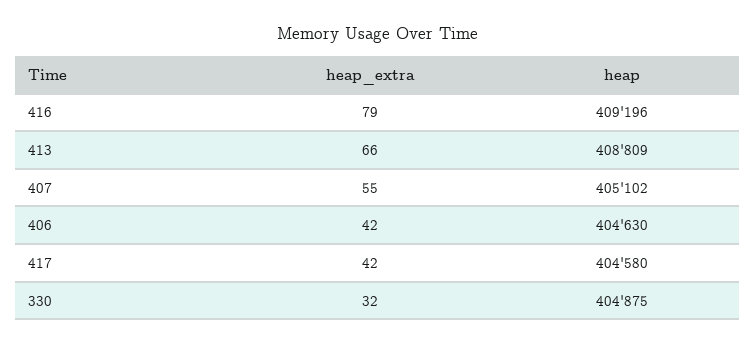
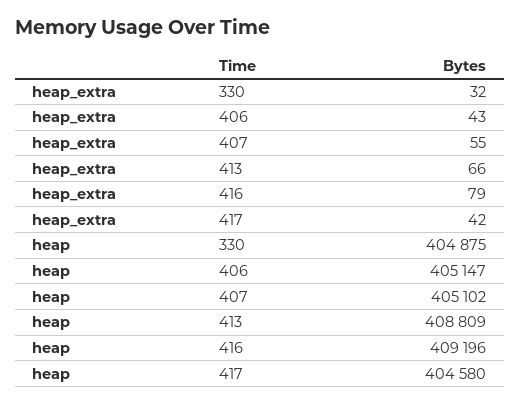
  {
    "heap_extra": {
      "416": 79,
      "413": 66,
      "407": 55,
-     "406": 42,
+     "406": 43,
      "417": 42,
      "330": 32
    },
    "heap": {
      "416": 409196,
      "413": 408809,
      "407": 405102,
-     "406": 404630,
+     "406": 405147,
      "417": 404580,
      "330": 404875
    }
  }

